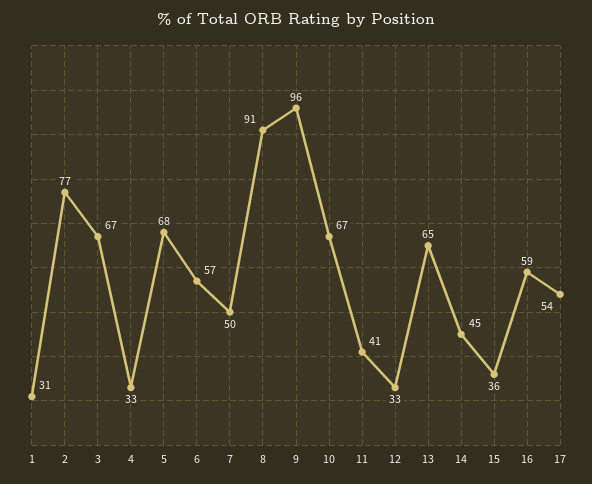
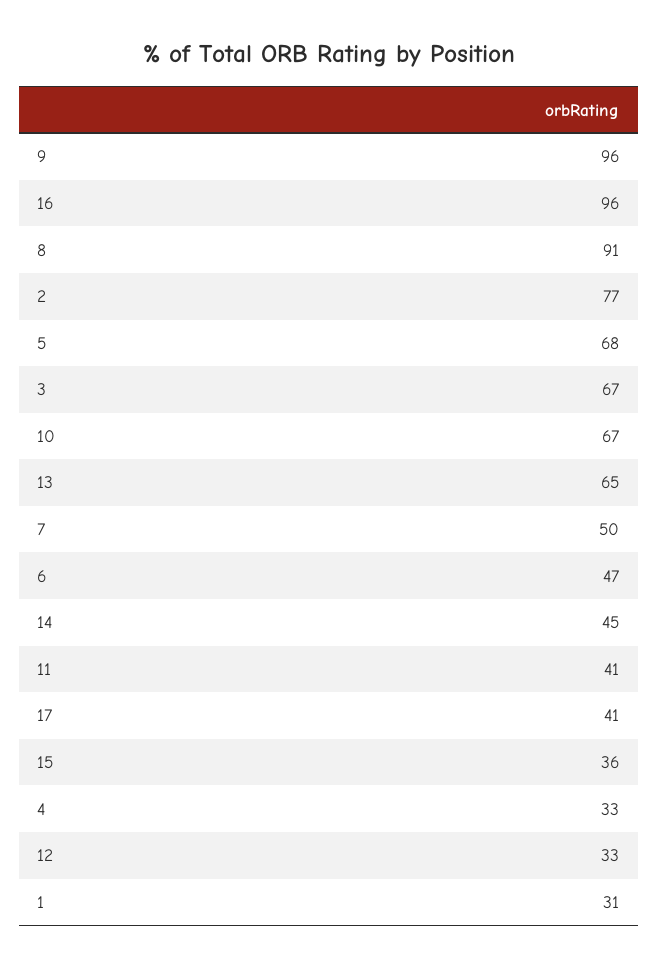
  {
    "1": 31,
    "2": 77,
    "3": 67,
    "4": 33,
    "5": 68,
-   "6": 57,
+   "6": 47,
    "7": 50,
    "8": 91,
    "9": 96,
    "10": 67,
    "11": 41,
    "12": 33,
    "13": 65,
    "14": 45,
    "15": 36,
-   "16": 59,
+   "16": 96,
-   "17": 54
+   "17": 41
  }

